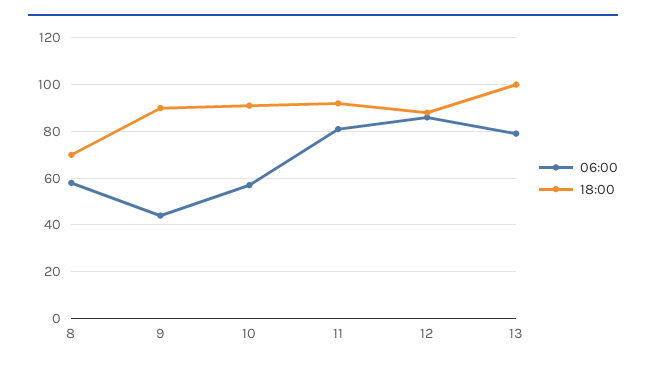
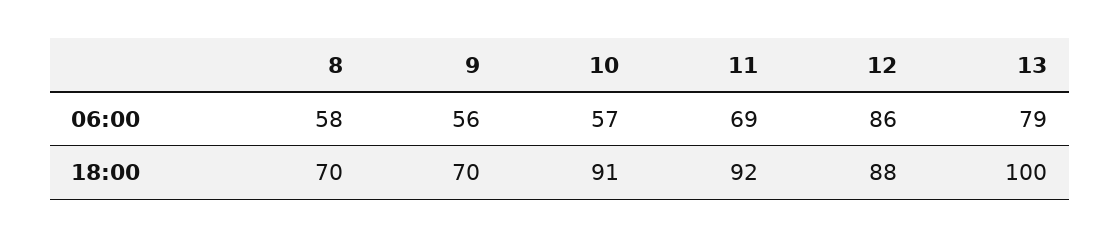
  {
    "06:00": {
      "8": 58,
-     "9": 45,
+     "9": 56,
      "10": 57,
-     "11": 80,
+     "11": 69,
      "12": 86,
      "13": 79
    },
    "18:00": {
      "8": 70,
-     "9": 90,
+     "9": 70,
      "10": 91,
      "11": 92,
      "12": 88,
      "13": 100
    }
  }

